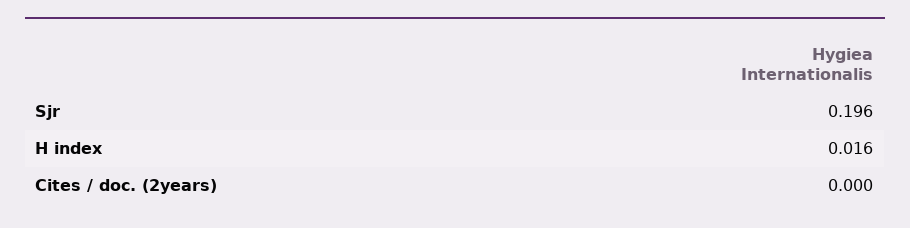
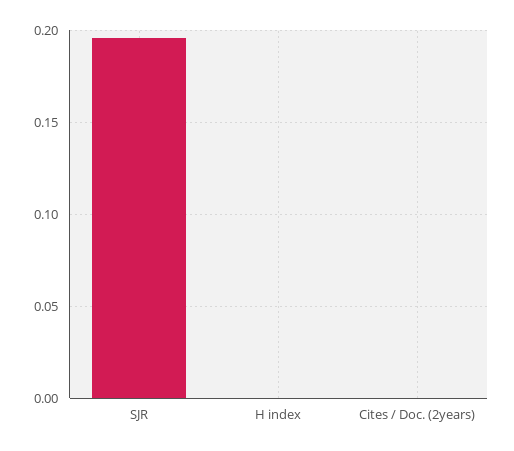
  {
    "Sjr": 0.196,
-   "H index": 0.016,
+   "H index": 0,
    "Cites / doc. (2years)": 0
  }

